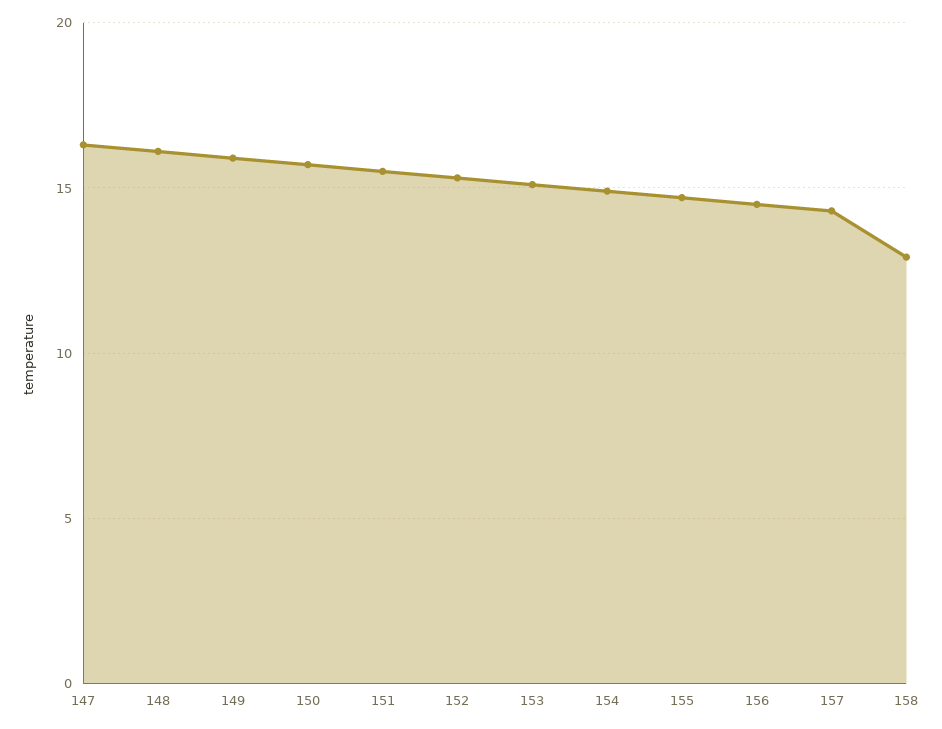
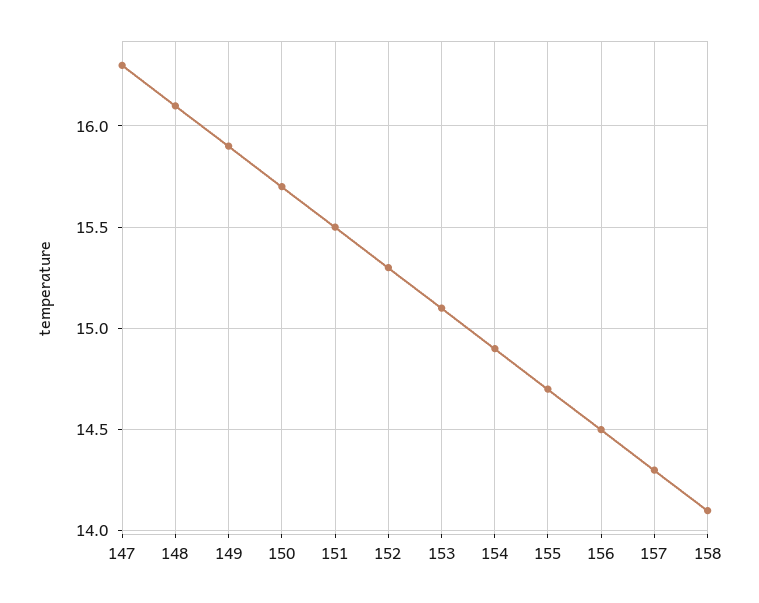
  {
    "147": 16.3,
    "148": 16.1,
    "149": 15.9,
    "150": 15.7,
    "151": 15.5,
    "152": 15.3,
    "153": 15.1,
    "154": 14.9,
    "155": 14.7,
    "156": 14.5,
    "157": 14.3,
-   "158": 13
+   "158": 14.1
  }

